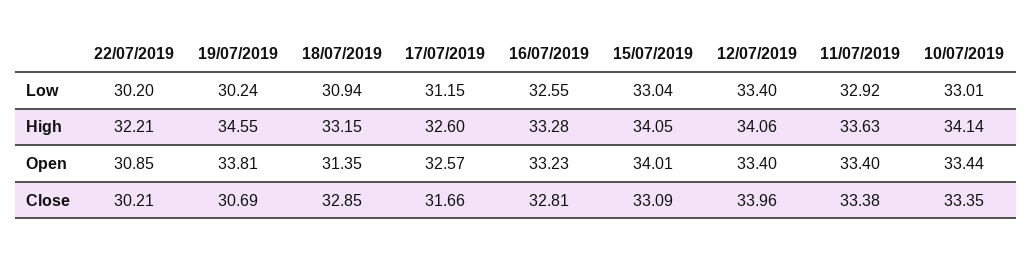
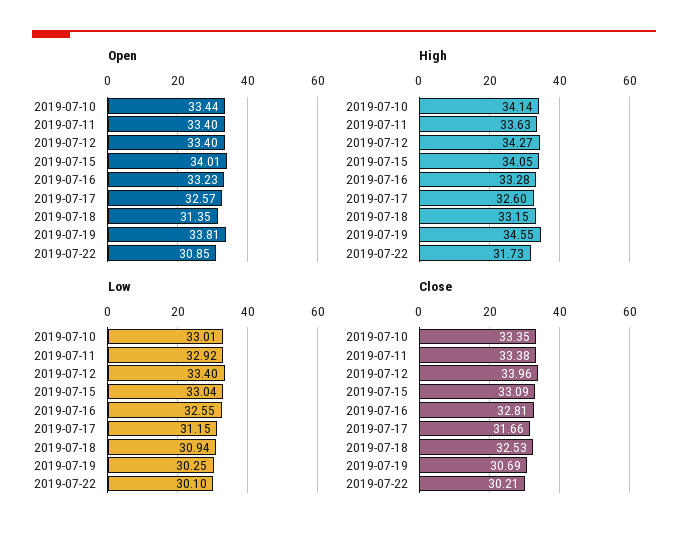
  {
    "Low": {
-     "22/07/2019": 30.2,
+     "22/07/2019": 30.1,
-     "19/07/2019": 30.24,
+     "19/07/2019": 30.25,
      "18/07/2019": 30.94,
      "17/07/2019": 31.15,
      "16/07/2019": 32.55,
      "15/07/2019": 33.04,
      "12/07/2019": 33.4,
      "11/07/2019": 32.92,
      "10/07/2019": 33.01
    },
    "High": {
-     "22/07/2019": 32.21,
+     "22/07/2019": 31.73,
      "19/07/2019": 34.55,
      "18/07/2019": 33.15,
      "17/07/2019": 32.6,
      "16/07/2019": 33.28,
      "15/07/2019": 34.05,
-     "12/07/2019": 34.06,
+     "12/07/2019": 34.27,
      "11/07/2019": 33.63,
      "10/07/2019": 34.14
    },
    "Open": {
      "22/07/2019": 30.85,
      "19/07/2019": 33.81,
      "18/07/2019": 31.35,
      "17/07/2019": 32.57,
      "16/07/2019": 33.23,
      "15/07/2019": 34.01,
      "12/07/2019": 33.4,
      "11/07/2019": 33.4,
      "10/07/2019": 33.44
    },
    "Close": {
      "22/07/2019": 30.21,
      "19/07/2019": 30.69,
-     "18/07/2019": 32.85,
+     "18/07/2019": 32.53,
      "17/07/2019": 31.66,
      "16/07/2019": 32.81,
      "15/07/2019": 33.09,
      "12/07/2019": 33.96,
      "11/07/2019": 33.38,
      "10/07/2019": 33.35
    }
  }

